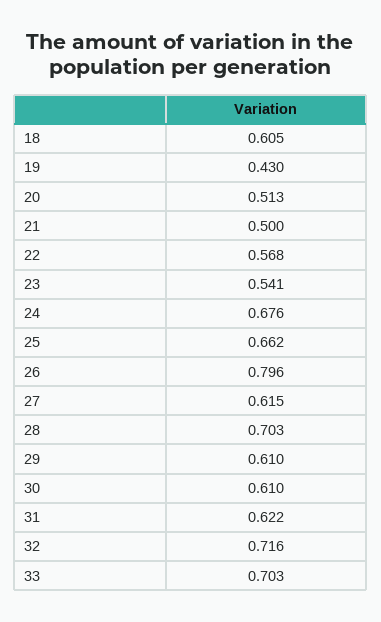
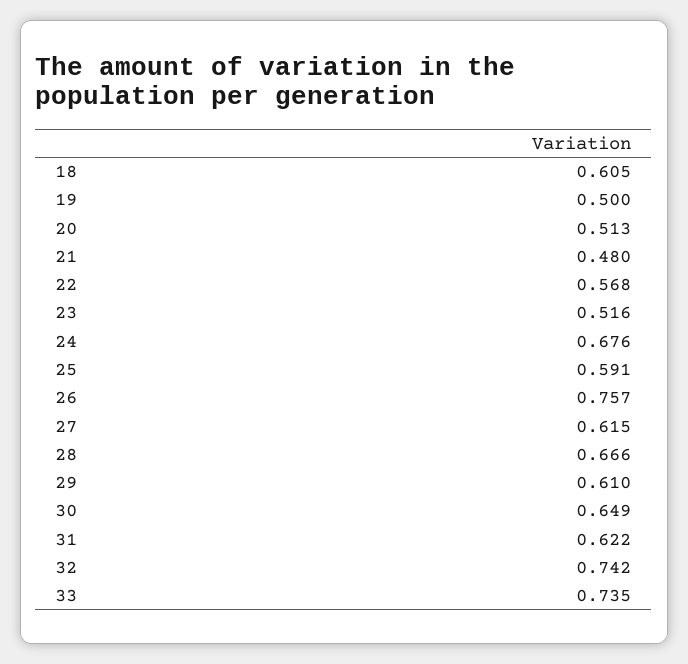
  {
    "18": 0.605,
-   "19": 0.43,
+   "19": 0.5,
    "20": 0.513,
-   "21": 0.5,
+   "21": 0.48,
    "22": 0.568,
-   "23": 0.541,
+   "23": 0.516,
    "24": 0.676,
-   "25": 0.662,
+   "25": 0.591,
-   "26": 0.796,
+   "26": 0.757,
    "27": 0.615,
-   "28": 0.703,
+   "28": 0.666,
    "29": 0.61,
-   "30": 0.61,
+   "30": 0.649,
    "31": 0.622,
-   "32": 0.716,
+   "32": 0.742,
-   "33": 0.703
+   "33": 0.735
  }

